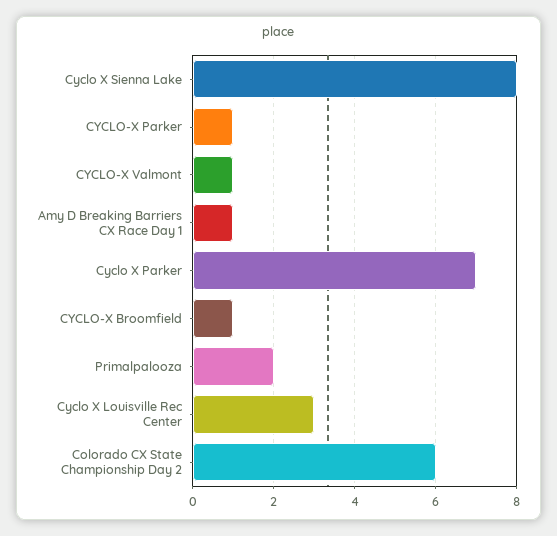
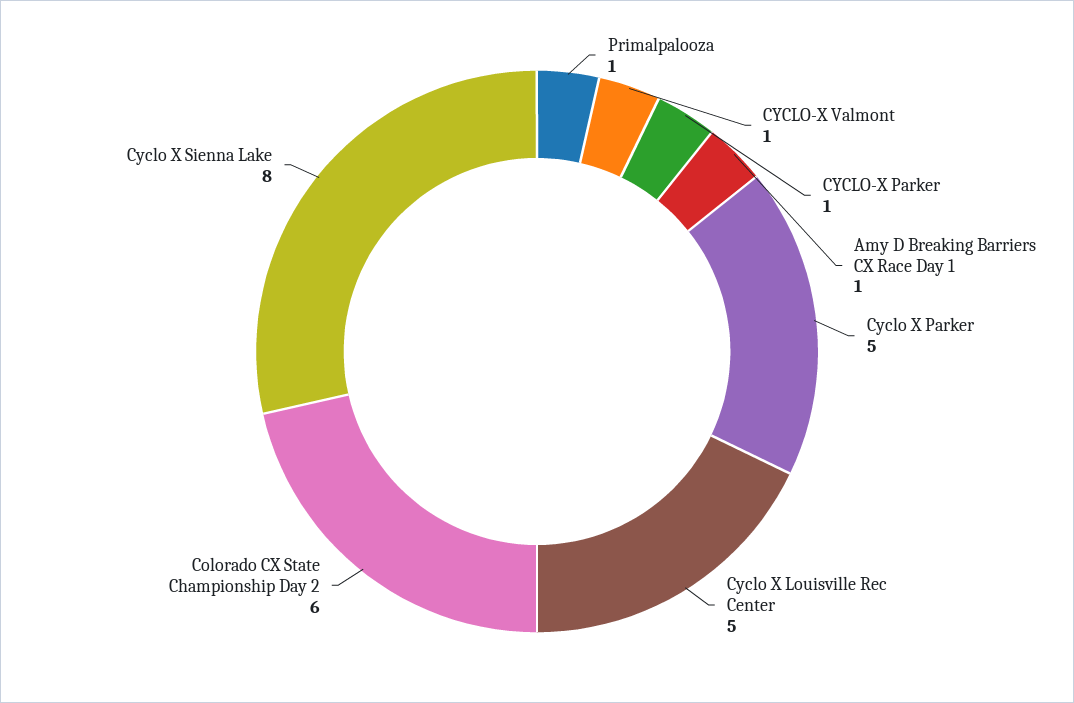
  {
    "Cyclo X Sienna Lake": 8,
    "CYCLO-X Parker": 1,
    "CYCLO-X Valmont": 1,
    "Amy D Breaking Barriers CX Race Day 1": 1,
-   "Cyclo X Parker": 7,
+   "Cyclo X Parker": 5,
-   "CYCLO-X Broomfield": 1,
-   "Primalpalooza": 2,
+   "Primalpalooza": 1,
-   "Cyclo X Louisville Rec Center": 3,
+   "Cyclo X Louisville Rec Center": 5,
    "Colorado CX State Championship Day 2": 6
  }

